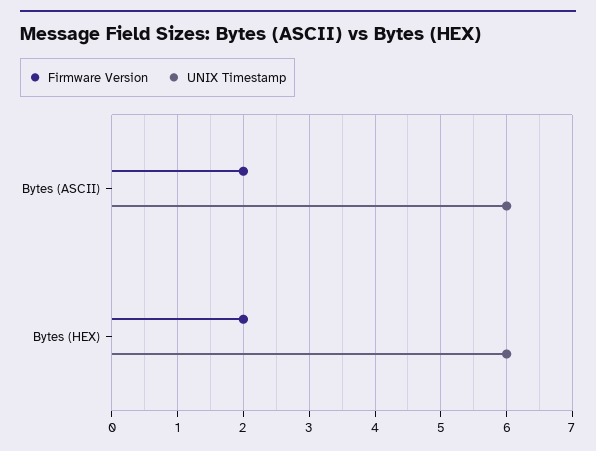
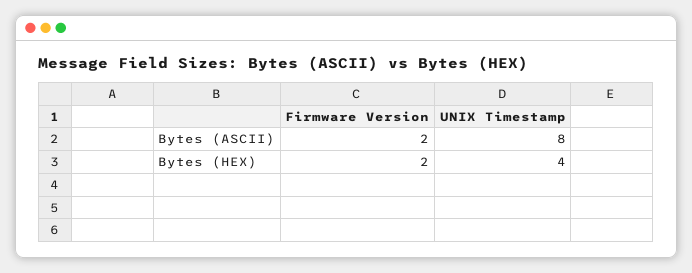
  {
    "Firmware Version": {
      "Bytes (ASCII)": 2,
      "Bytes (HEX)": 2
    },
    "UNIX Timestamp": {
-     "Bytes (ASCII)": 6,
+     "Bytes (ASCII)": 8,
-     "Bytes (HEX)": 6
+     "Bytes (HEX)": 4
    }
  }

